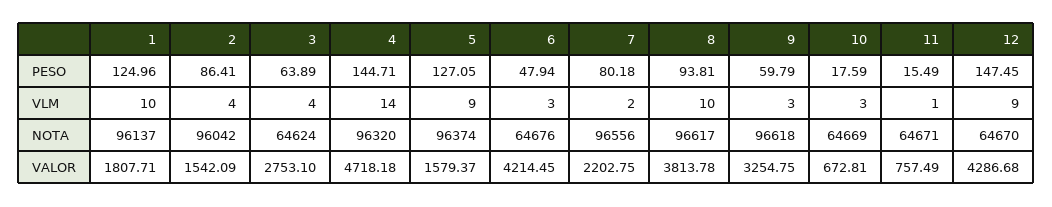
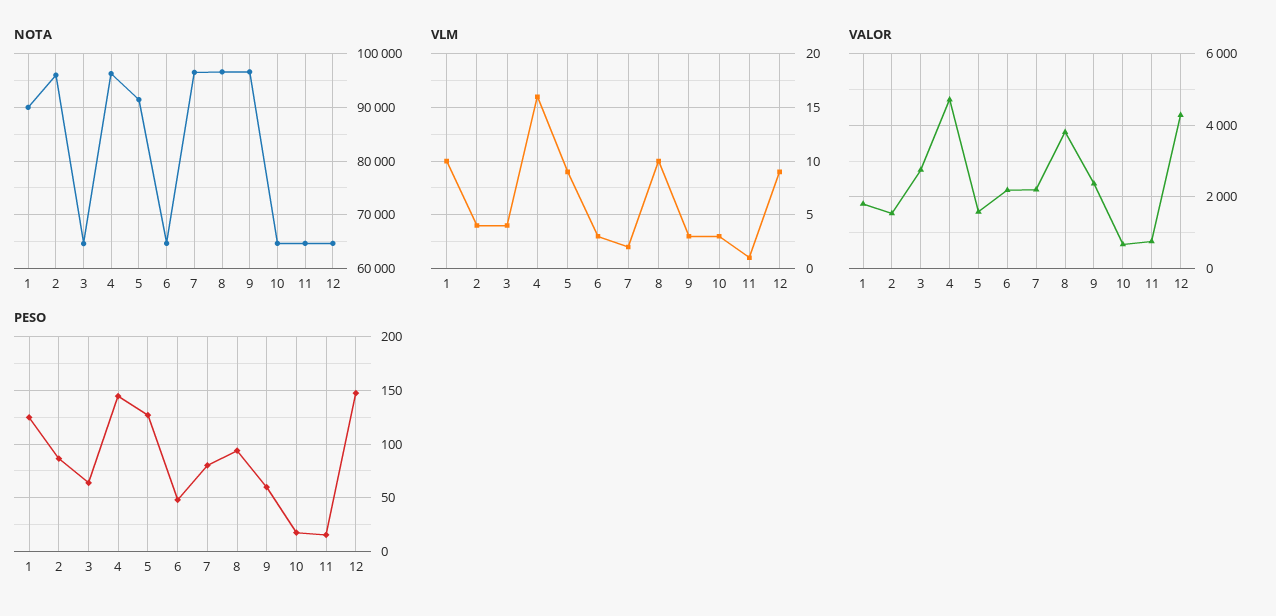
  {
    "PESO": {
      "1": 124.96,
      "2": 86.41,
      "3": 63.89,
      "4": 144.71,
      "5": 127.05,
      "6": 47.94,
      "7": 80.18,
      "8": 93.81,
      "9": 59.79,
      "10": 17.59,
      "11": 15.49,
      "12": 147.45
    },
    "VLM": {
      "1": 10,
      "2": 4,
      "3": 4,
-     "4": 14,
+     "4": 16,
      "5": 9,
      "6": 3,
      "7": 2,
      "8": 10,
      "9": 3,
      "10": 3,
      "11": 1,
      "12": 9
    },
    "NOTA": {
-     "1": 96137,
+     "1": 90000,
      "2": 96042,
      "3": 64624,
      "4": 96320,
-     "5": 96374,
+     "5": 92000,
      "6": 64676,
      "7": 96556,
      "8": 96617,
      "9": 96618,
      "10": 64669,
      "11": 64671,
      "12": 64670
    },
    "VALOR": {
      "1": 1807.71,
      "2": 1542.09,
      "3": 2753.1,
      "4": 4718.18,
      "5": 1579.37,
-     "6": 4214.45,
+     "6": 2200,
      "7": 2202.75,
      "8": 3813.78,
-     "9": 3254.75,
+     "9": 2400,
      "10": 672.81,
      "11": 757.49,
      "12": 4286.68
    }
  }

